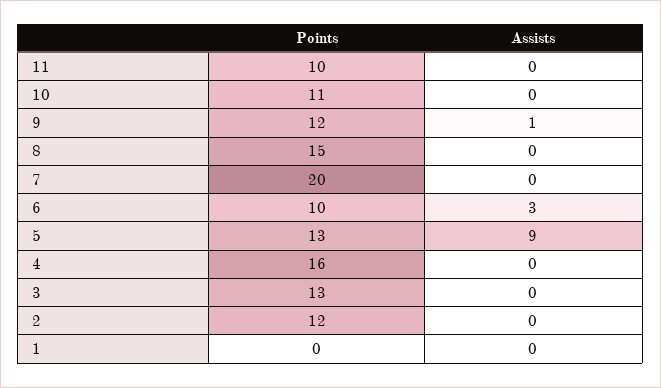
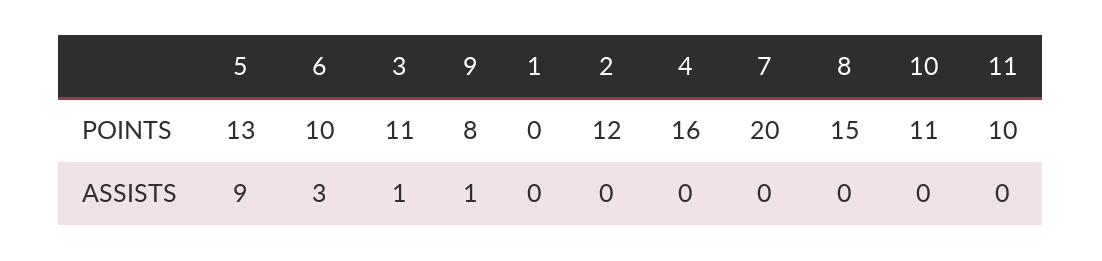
  {
    "Points": {
      "11": 10,
      "10": 11,
-     "9": 12,
+     "9": 8,
      "8": 15,
      "7": 20,
      "6": 10,
      "5": 13,
      "4": 16,
-     "3": 13,
+     "3": 11,
      "2": 12,
      "1": 0
    },
    "Assists": {
      "11": 0,
      "10": 0,
      "9": 1,
      "8": 0,
      "7": 0,
      "6": 3,
      "5": 9,
      "4": 0,
-     "3": 0,
+     "3": 1,
      "2": 0,
      "1": 0
    }
  }

